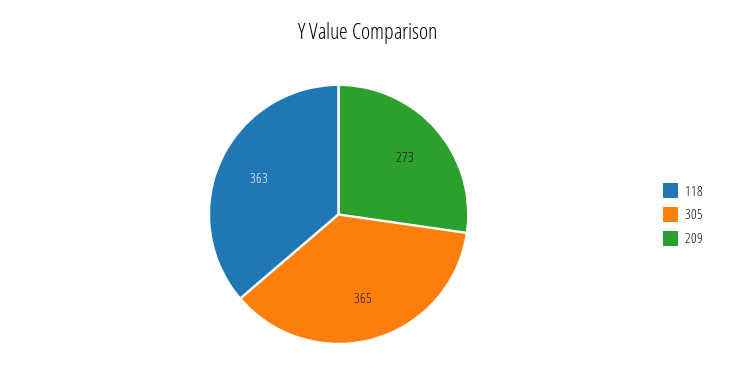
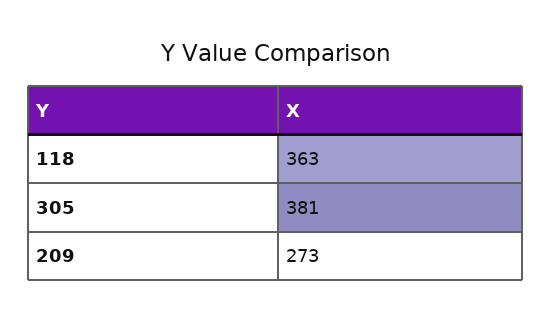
  {
    "118": 363,
-   "305": 365,
+   "305": 381,
    "209": 273
  }

